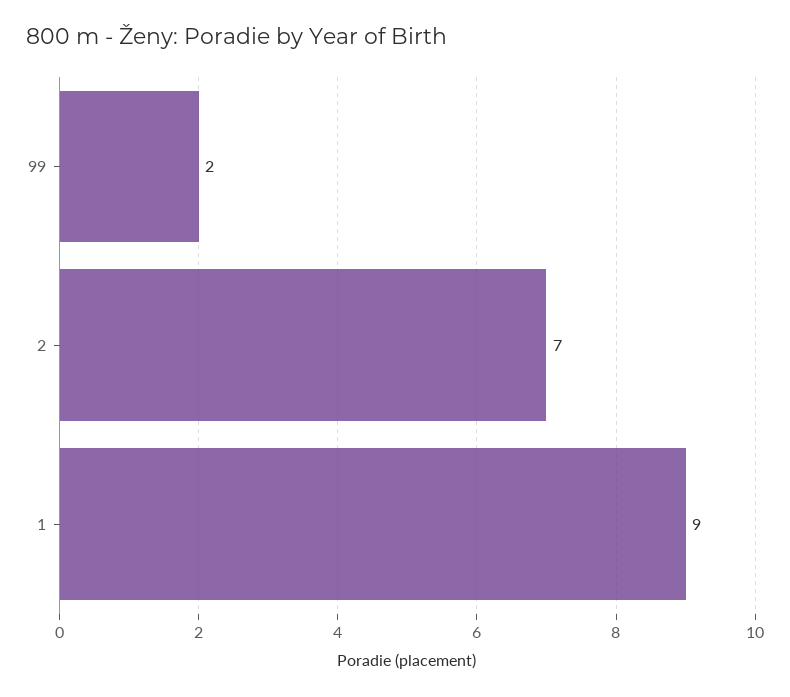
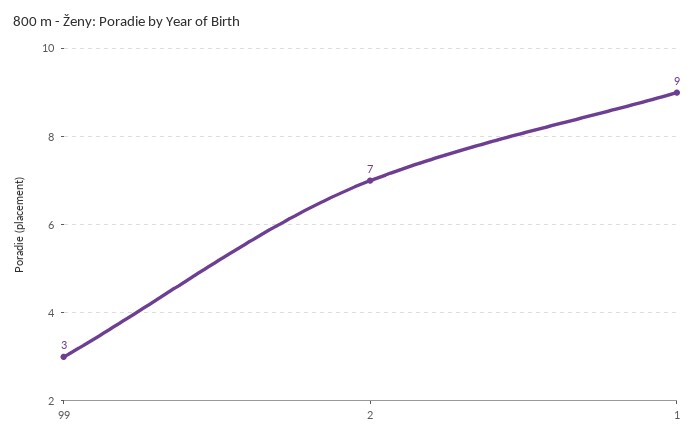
  {
-   "99": 2,
+   "99": 3,
    "2": 7,
    "1": 9
  }

